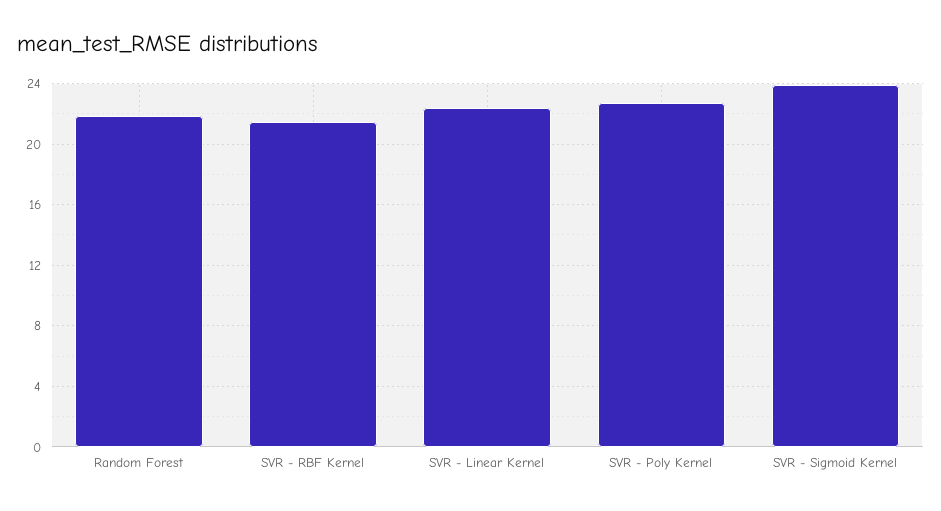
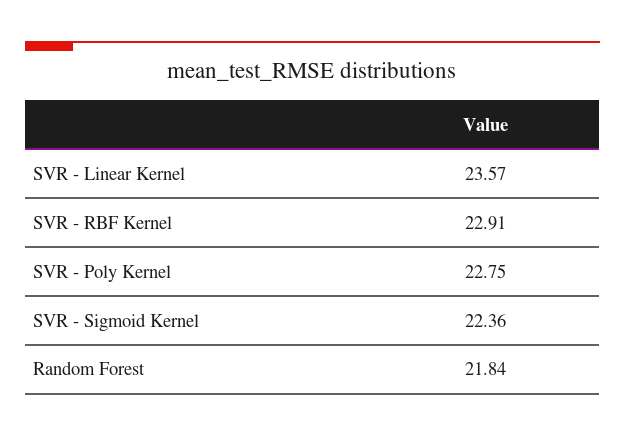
  {
    "Random Forest": 21.84,
-   "SVR - RBF Kernel": 21.5,
+   "SVR - RBF Kernel": 22.91,
-   "SVR - Linear Kernel": 22.5,
+   "SVR - Linear Kernel": 23.57,
    "SVR - Poly Kernel": 22.75,
-   "SVR - Sigmoid Kernel": 24
+   "SVR - Sigmoid Kernel": 22.36
  }

